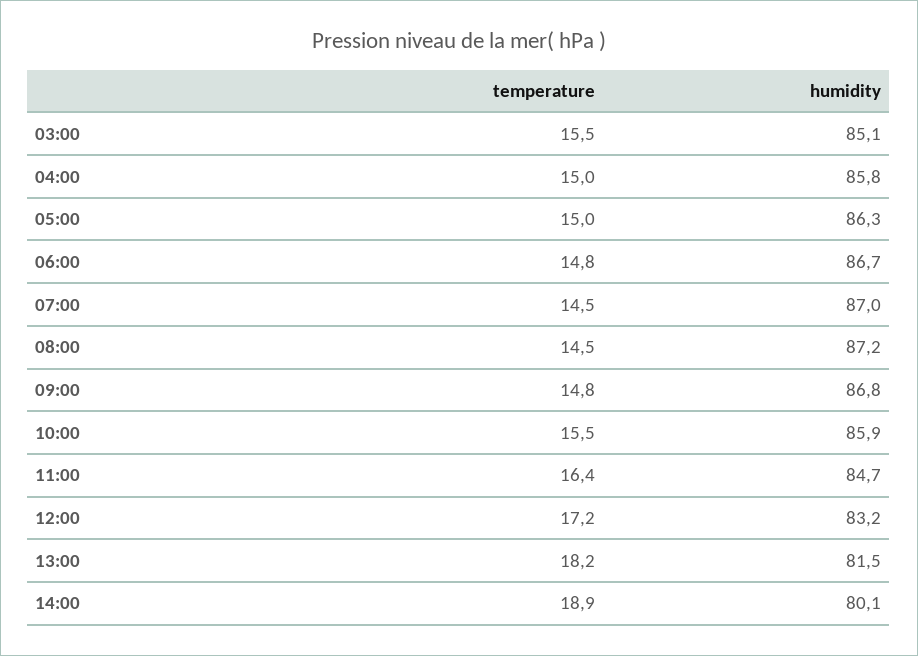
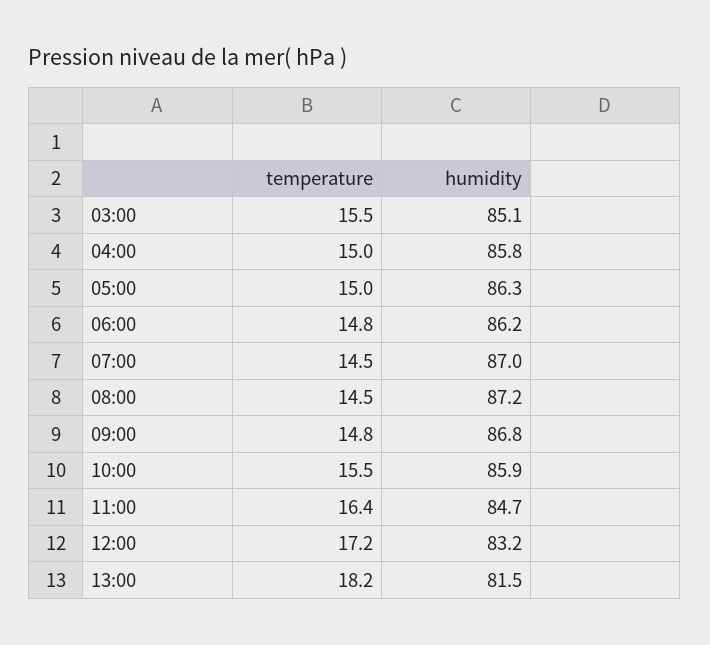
  {
    "temperature": {
      "03:00": 15.5,
      "04:00": 15,
      "05:00": 15,
      "06:00": 14.8,
      "07:00": 14.5,
      "08:00": 14.5,
      "09:00": 14.8,
      "10:00": 15.5,
      "11:00": 16.4,
      "12:00": 17.2,
-     "13:00": 18.2,
+     "13:00": 18.2
-     "14:00": 18.9
    },
    "humidity": {
      "03:00": 85.1,
      "04:00": 85.8,
      "05:00": 86.3,
-     "06:00": 86.7,
+     "06:00": 86.2,
      "07:00": 87,
      "08:00": 87.2,
      "09:00": 86.8,
      "10:00": 85.9,
      "11:00": 84.7,
      "12:00": 83.2,
-     "13:00": 81.5,
+     "13:00": 81.5
-     "14:00": 80.1
    }
  }

